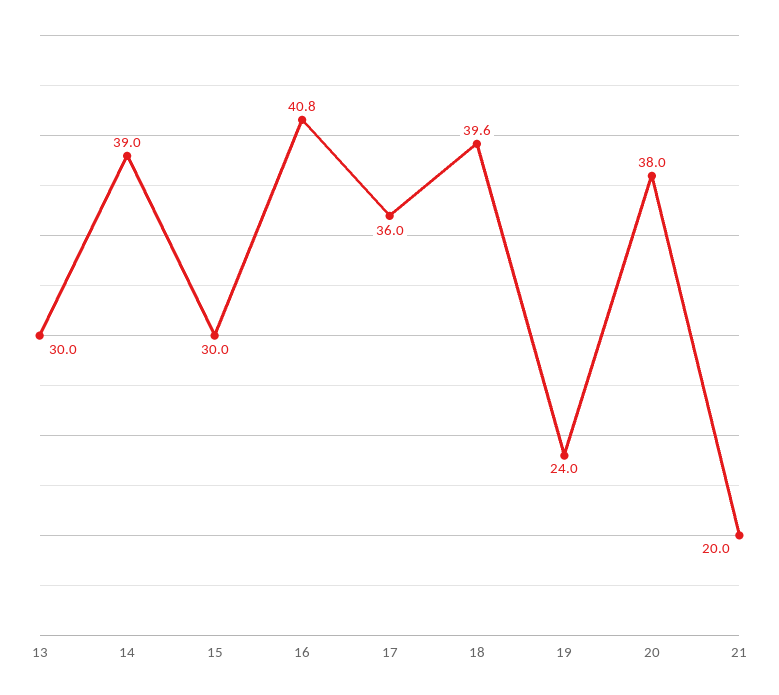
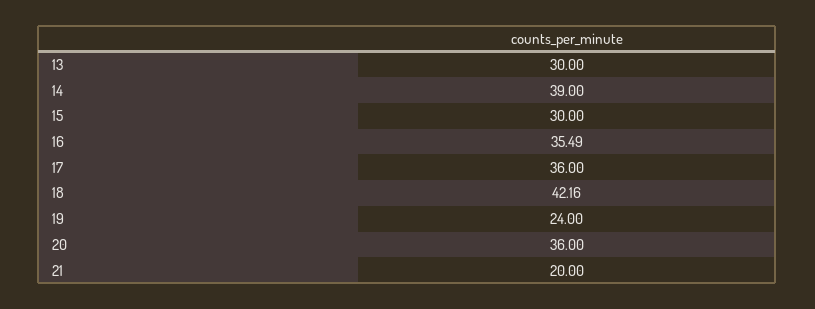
  {
    "13": 30,
    "14": 39,
    "15": 30,
-   "16": 40.8,
+   "16": 35.49,
    "17": 36,
-   "18": 39.6,
+   "18": 42.16,
    "19": 24,
-   "20": 38,
+   "20": 36,
    "21": 20
  }

